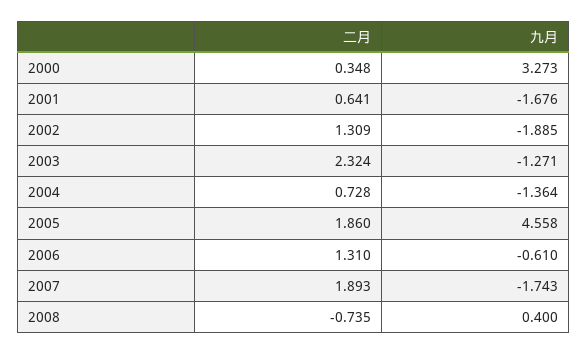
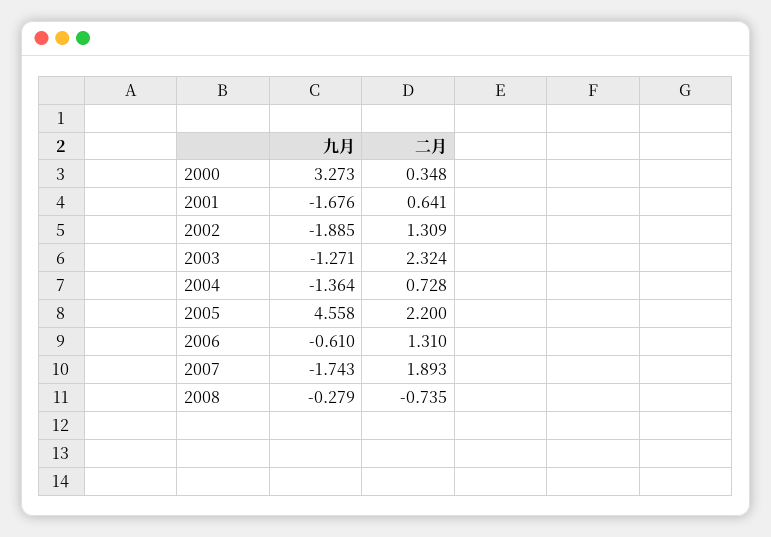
  {
    "二月": {
      "2000": 0.348,
      "2001": 0.641,
      "2002": 1.309,
      "2003": 2.324,
      "2004": 0.728,
-     "2005": 1.86,
+     "2005": 2.2,
      "2006": 1.31,
      "2007": 1.893,
      "2008": -0.735
    },
    "九月": {
      "2000": 3.273,
      "2001": -1.676,
      "2002": -1.885,
      "2003": -1.271,
      "2004": -1.364,
      "2005": 4.558,
      "2006": -0.61,
      "2007": -1.743,
-     "2008": 0.4
+     "2008": -0.279
    }
  }

